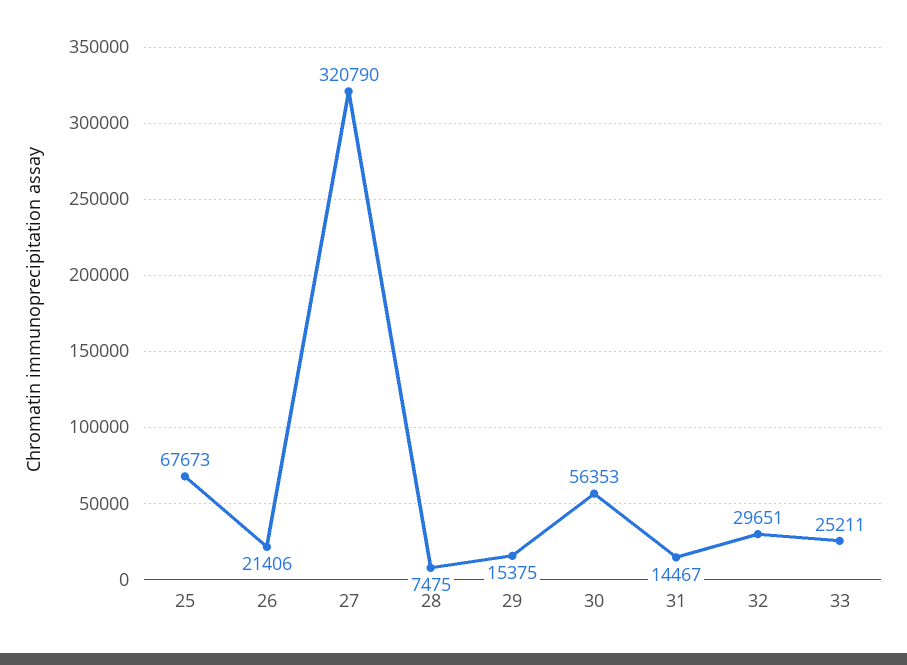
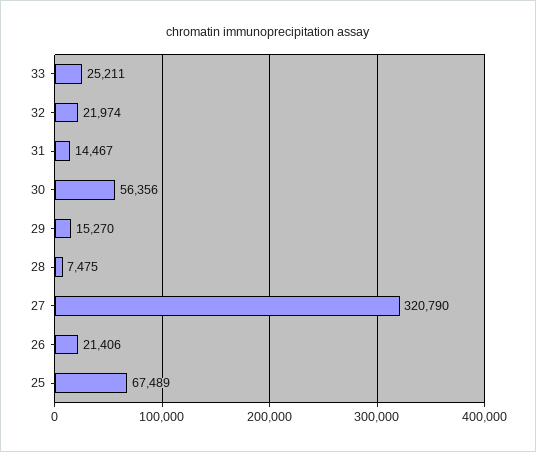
  {
-   "25": 67673,
+   "25": 67489,
    "26": 21406,
    "27": 320790,
    "28": 7475,
-   "29": 15375,
+   "29": 15270,
-   "30": 56353,
+   "30": 56356,
    "31": 14467,
-   "32": 29651,
+   "32": 21974,
    "33": 25211
  }

